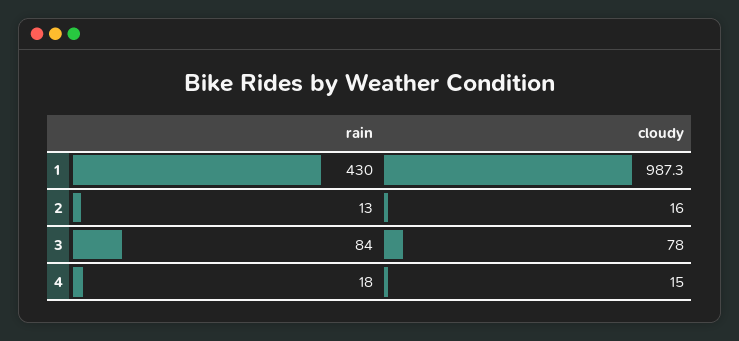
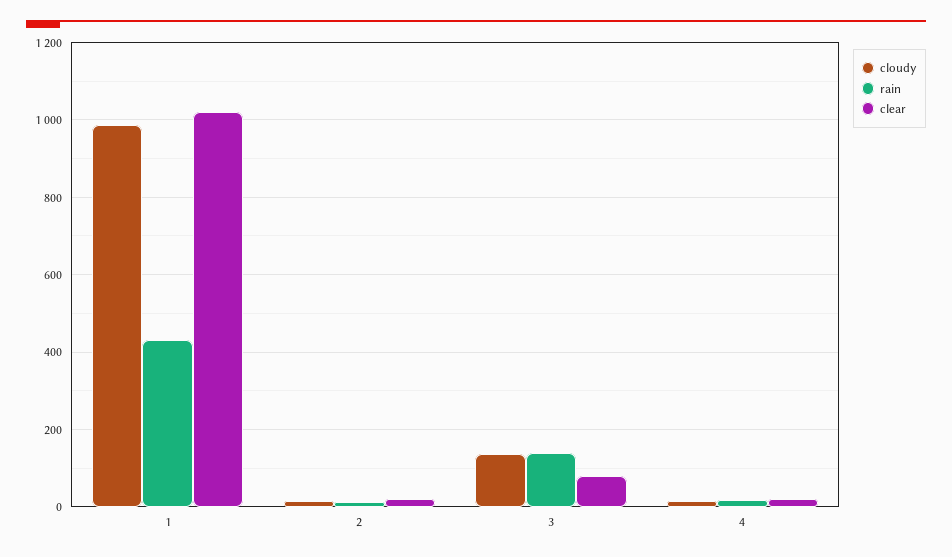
  {
    "rain": {
      "1": 430,
      "2": 13,
-     "3": 84,
+     "3": 140,
      "4": 18
    },
    "cloudy": {
      "1": 987.3,
      "2": 16,
-     "3": 78,
+     "3": 140,
      "4": 15
-   }
+   },
+   "clear": {
+     "1": 1020,
+     "2": 20,
+     "3": 80,
+     "4": 20
+   }
  }

